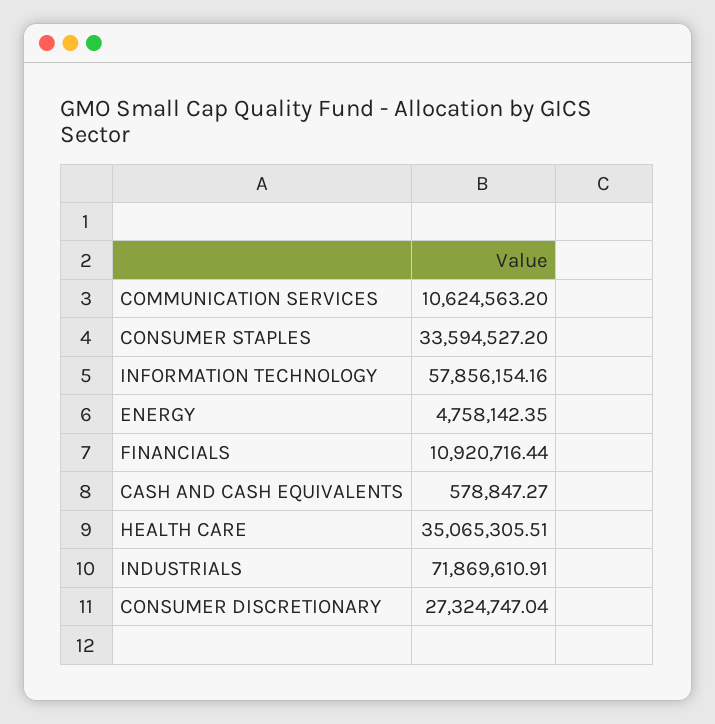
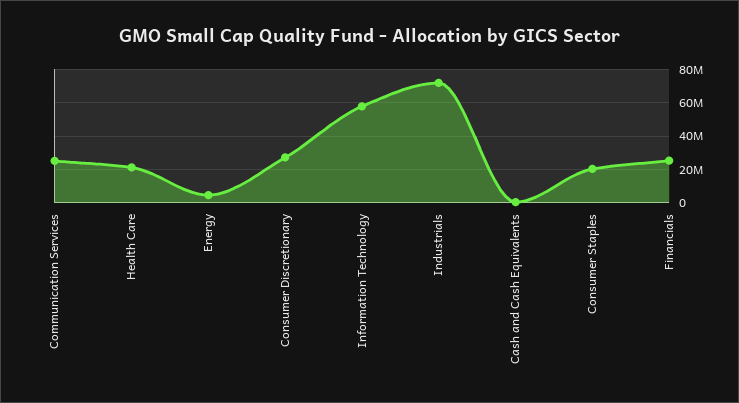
  {
-   "COMMUNICATION SERVICES": 10624563.2,
+   "COMMUNICATION SERVICES": 25000000,
-   "CONSUMER STAPLES": 33594527.2,
+   "CONSUMER STAPLES": 20000000,
    "INFORMATION TECHNOLOGY": 57856154.16,
    "ENERGY": 4758142.35,
-   "FINANCIALS": 10920716.44,
+   "FINANCIALS": 25000000,
    "CASH AND CASH EQUIVALENTS": 578847.27,
-   "HEALTH CARE": 35065305.51,
+   "HEALTH CARE": 20000000,
    "INDUSTRIALS": 71869610.91,
    "CONSUMER DISCRETIONARY": 27324747.04
  }

